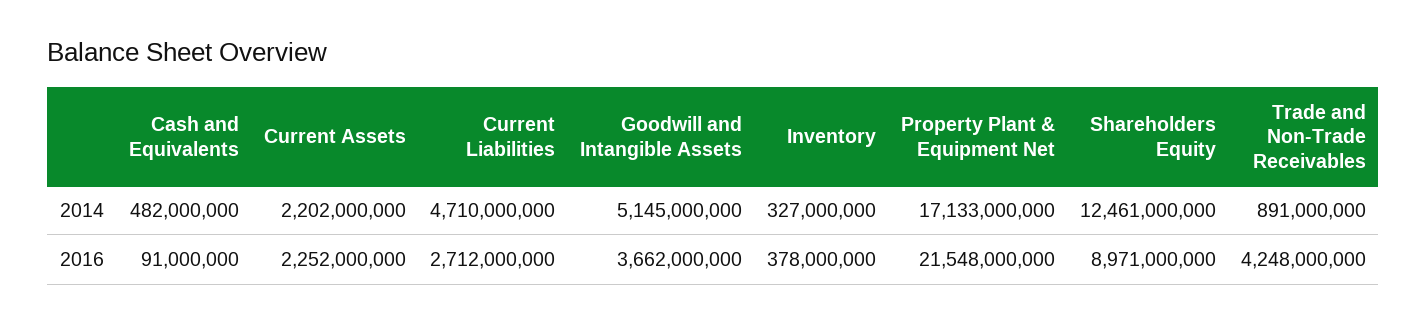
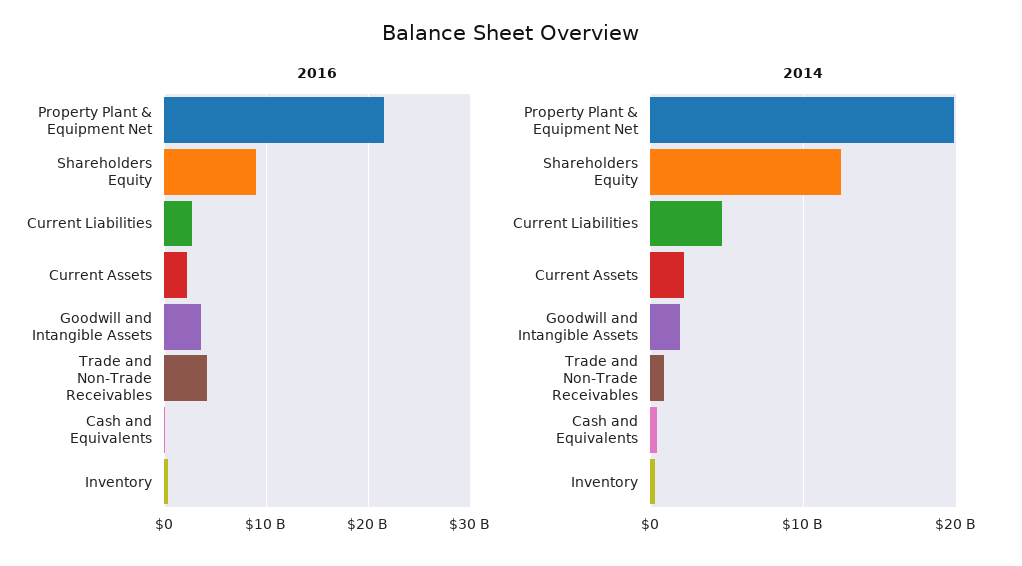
  {
    "2014": {
      "Cash and Equivalents": 482000000,
      "Current Assets": 2202000000,
      "Current Liabilities": 4710000000,
-     "Goodwill and Intangible Assets": 5145000000,
+     "Goodwill and Intangible Assets": 2000000000,
      "Inventory": 327000000,
-     "Property Plant & Equipment Net": 17133000000,
+     "Property Plant & Equipment Net": 20000000000,
      "Shareholders Equity": 12461000000,
      "Trade and Non-Trade Receivables": 891000000
    },
    "2016": {
      "Cash and Equivalents": 91000000,
      "Current Assets": 2252000000,
      "Current Liabilities": 2712000000,
      "Goodwill and Intangible Assets": 3662000000,
      "Inventory": 378000000,
      "Property Plant & Equipment Net": 21548000000,
      "Shareholders Equity": 8971000000,
      "Trade and Non-Trade Receivables": 4248000000
    }
  }

